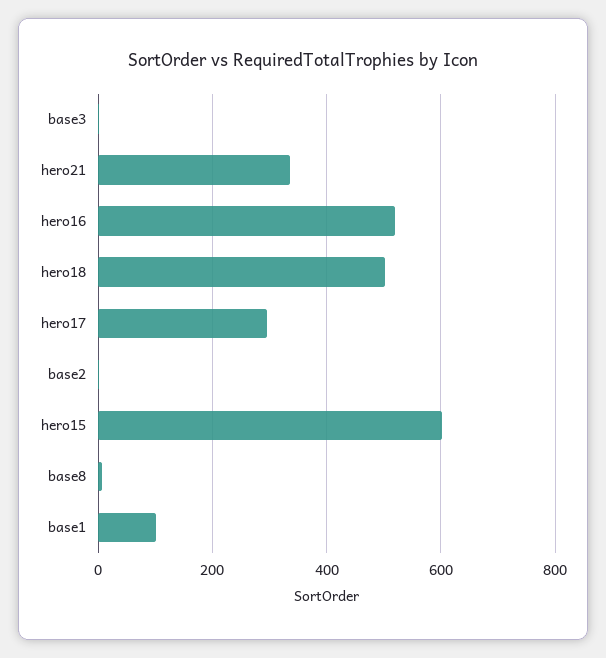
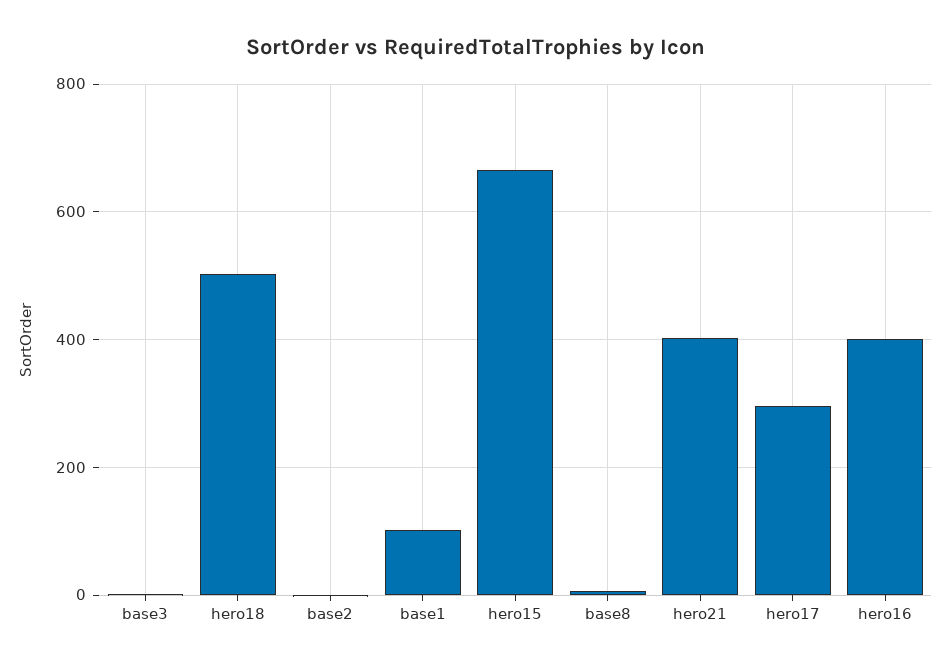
  {
    "base3": 0,
-   "hero21": 340,
+   "hero21": 400,
-   "hero16": 520,
+   "hero16": 400,
    "hero18": 500,
    "hero17": 300,
    "base2": 0,
-   "hero15": 600,
+   "hero15": 660,
    "base8": 0,
    "base1": 100
  }

